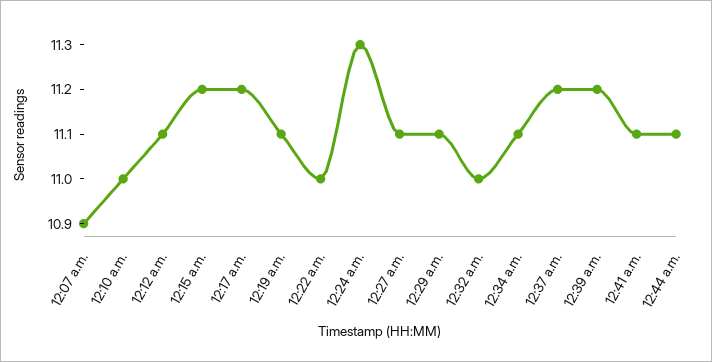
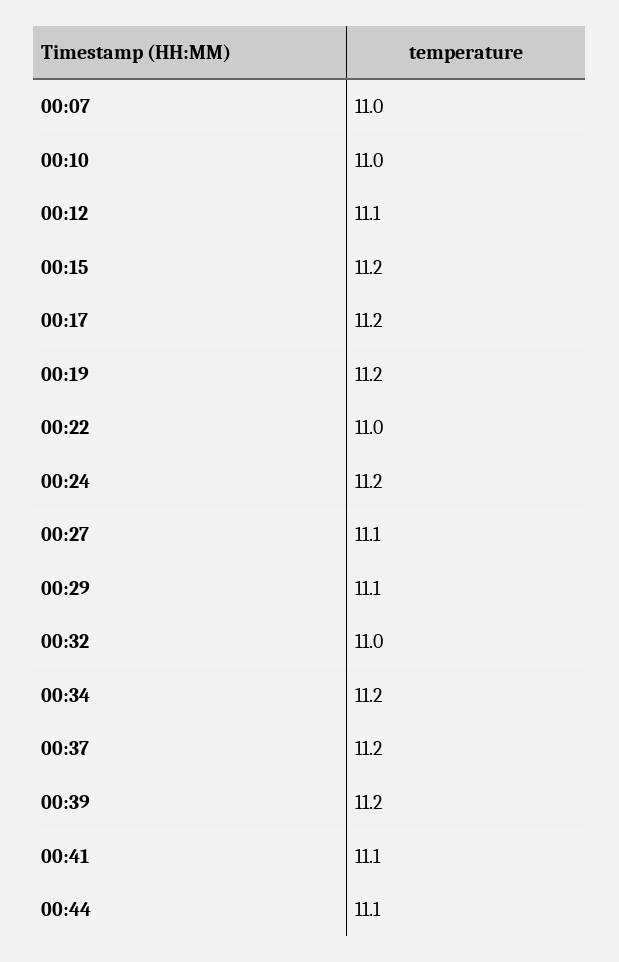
  {
-   "12:07 a.m.": 10.9,
+   "12:07 a.m.": 11,
    "12:10 a.m.": 11,
    "12:12 a.m.": 11.1,
    "12:15 a.m.": 11.2,
    "12:17 a.m.": 11.2,
-   "12:19 a.m.": 11.1,
+   "12:19 a.m.": 11.2,
    "12:22 a.m.": 11,
-   "12:24 a.m.": 11.3,
+   "12:24 a.m.": 11.2,
    "12:27 a.m.": 11.1,
    "12:29 a.m.": 11.1,
    "12:32 a.m.": 11,
-   "12:34 a.m.": 11.1,
+   "12:34 a.m.": 11.2,
    "12:37 a.m.": 11.2,
    "12:39 a.m.": 11.2,
    "12:41 a.m.": 11.1,
    "12:44 a.m.": 11.1
  }

